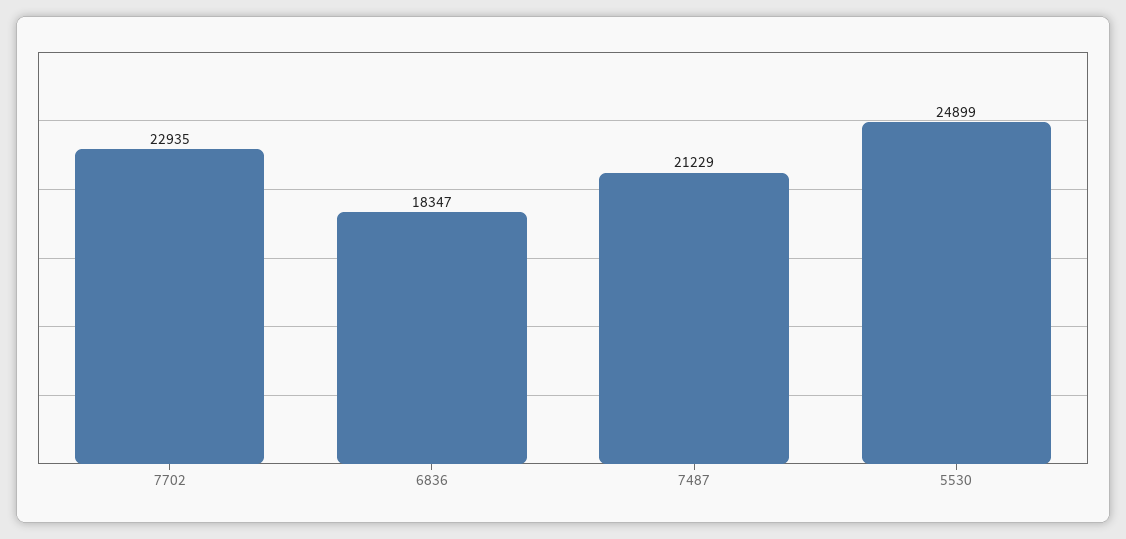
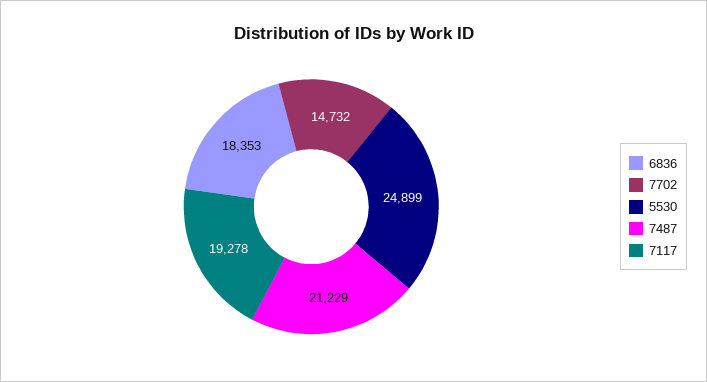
  {
-   "7702": 22935,
+   "7702": 14732,
-   "6836": 18347,
+   "6836": 18353,
    "7487": 21229,
-   "5530": 24899
+   "5530": 24899,
+   "7117": 19278
  }

